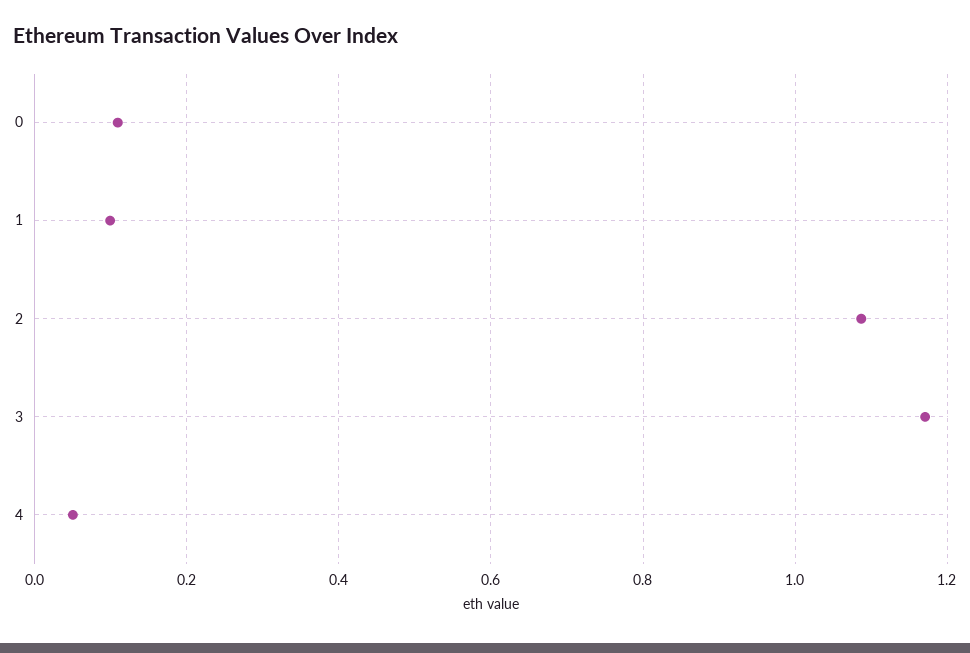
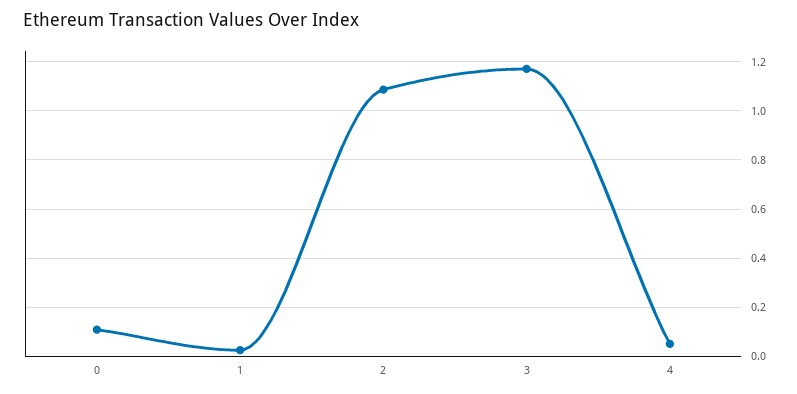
  {
    "0": 0.1,
-   "1": 0.1,
+   "1": 0.025,
    "2": 1.08,
    "3": 1.18,
    "4": 0.06
  }

